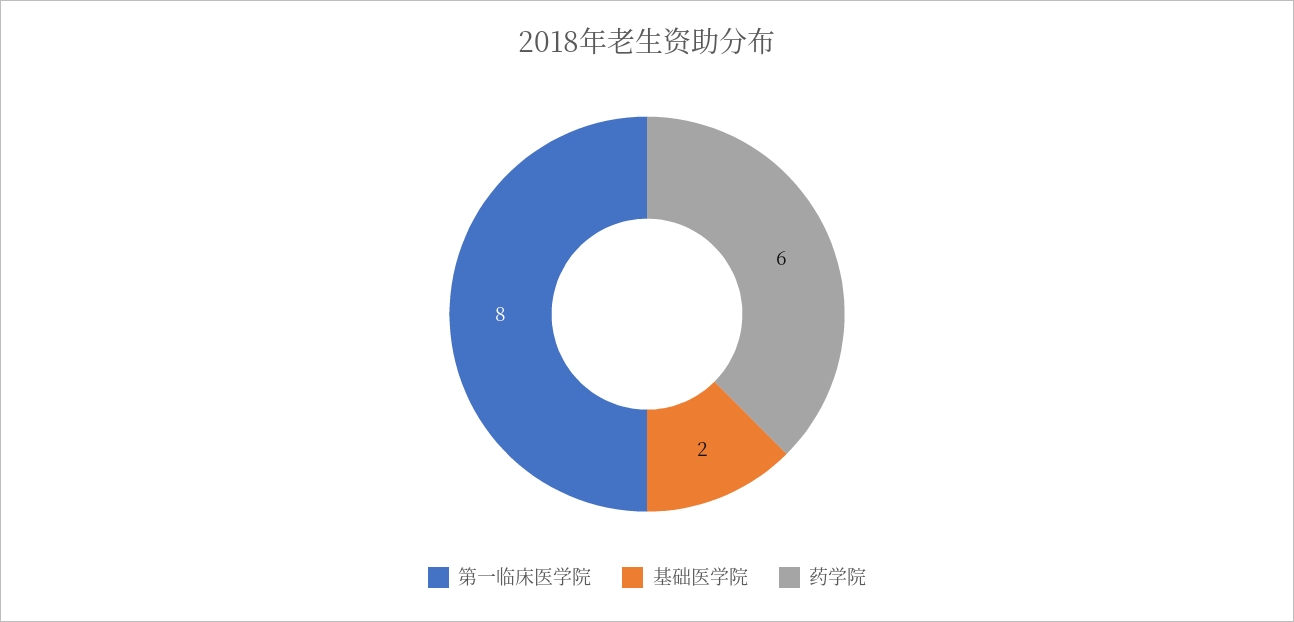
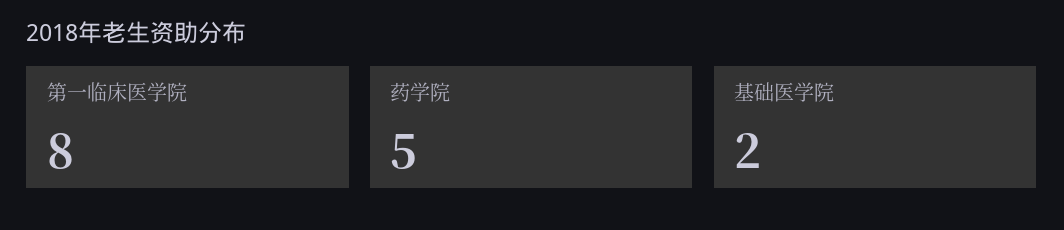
  {
    "第一临床医学院": 8,
    "基础医学院": 2,
-   "药学院": 6
+   "药学院": 5
  }

